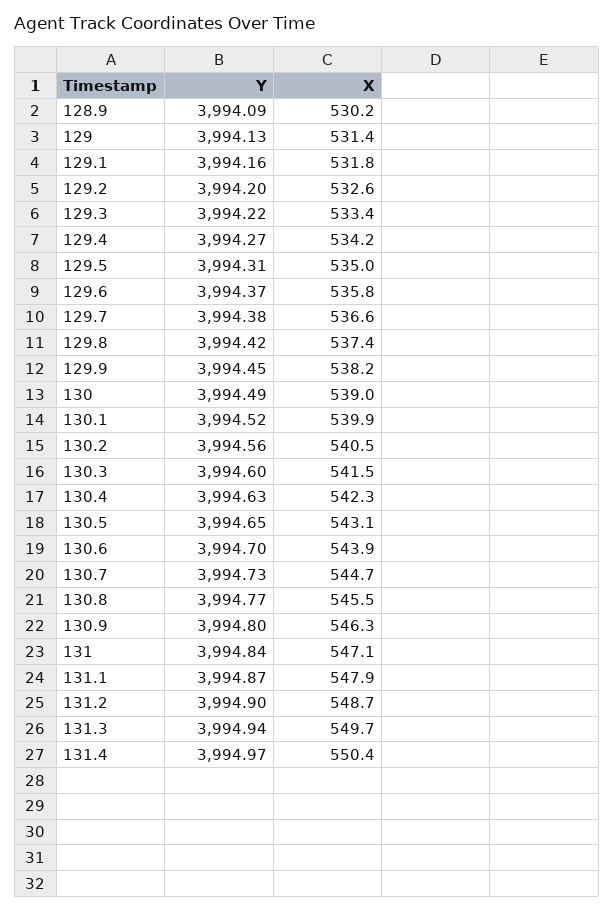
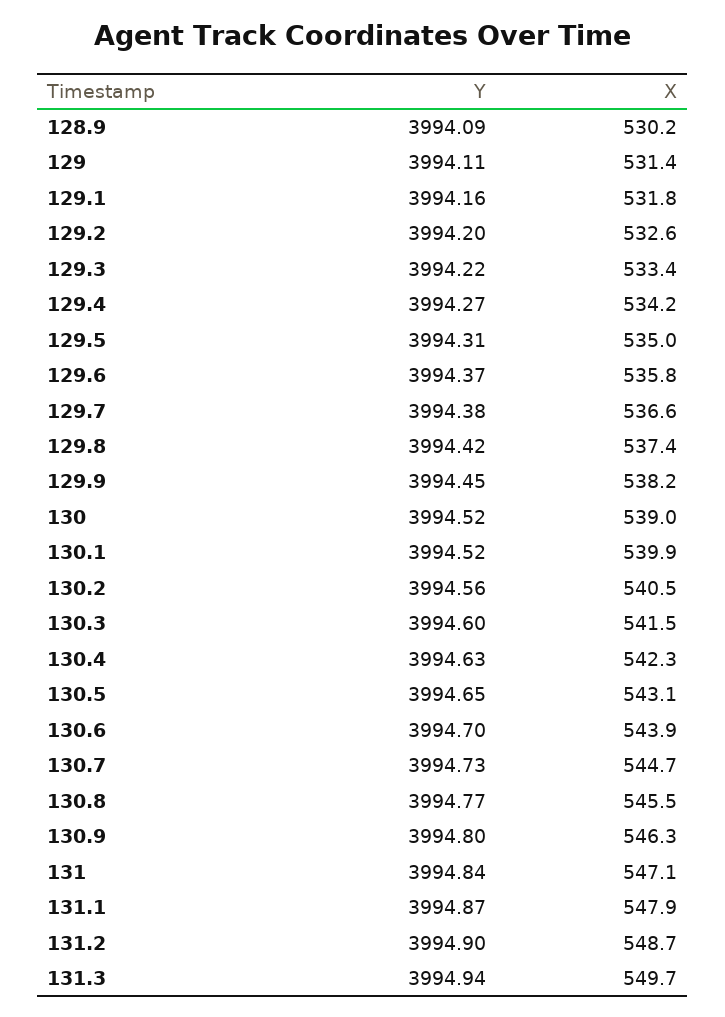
  {
    "Y": {
      "128.9": 3994.09,
-     "129": 3994.13,
+     "129": 3994.11,
      "129.1": 3994.16,
      "129.2": 3994.2,
      "129.3": 3994.22,
      "129.4": 3994.27,
      "129.5": 3994.31,
      "129.6": 3994.37,
      "129.7": 3994.38,
      "129.8": 3994.42,
      "129.9": 3994.45,
-     "130": 3994.49,
+     "130": 3994.52,
      "130.1": 3994.52,
      "130.2": 3994.56,
      "130.3": 3994.6,
      "130.4": 3994.63,
      "130.5": 3994.65,
      "130.6": 3994.7,
      "130.7": 3994.73,
      "130.8": 3994.77,
      "130.9": 3994.8,
      "131": 3994.84,
      "131.1": 3994.87,
      "131.2": 3994.9,
-     "131.3": 3994.94,
+     "131.3": 3994.94
-     "131.4": 3994.97
    },
    "X": {
      "128.9": 530.2,
      "129": 531.4,
      "129.1": 531.8,
      "129.2": 532.6,
      "129.3": 533.4,
      "129.4": 534.2,
      "129.5": 535,
      "129.6": 535.8,
      "129.7": 536.6,
      "129.8": 537.4,
      "129.9": 538.2,
      "130": 539,
      "130.1": 539.9,
      "130.2": 540.5,
      "130.3": 541.5,
      "130.4": 542.3,
      "130.5": 543.1,
      "130.6": 543.9,
      "130.7": 544.7,
      "130.8": 545.5,
      "130.9": 546.3,
      "131": 547.1,
      "131.1": 547.9,
      "131.2": 548.7,
-     "131.3": 549.7,
+     "131.3": 549.7
-     "131.4": 550.4
    }
  }

